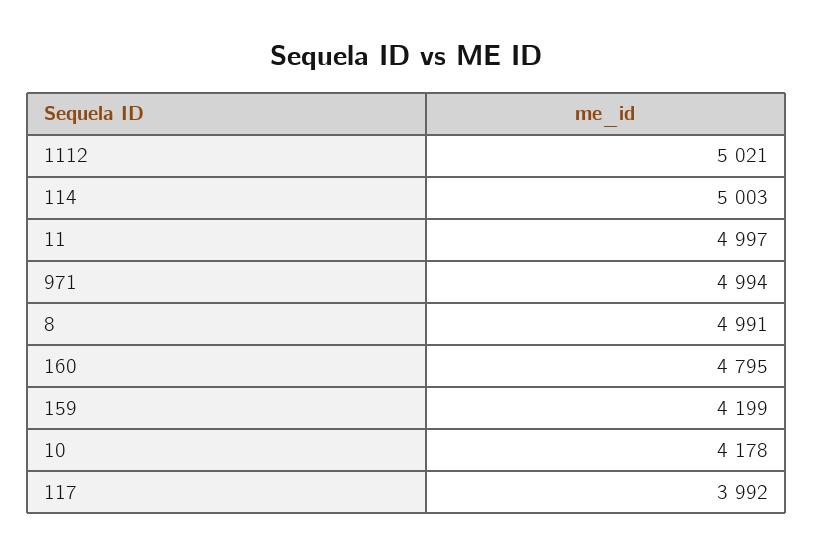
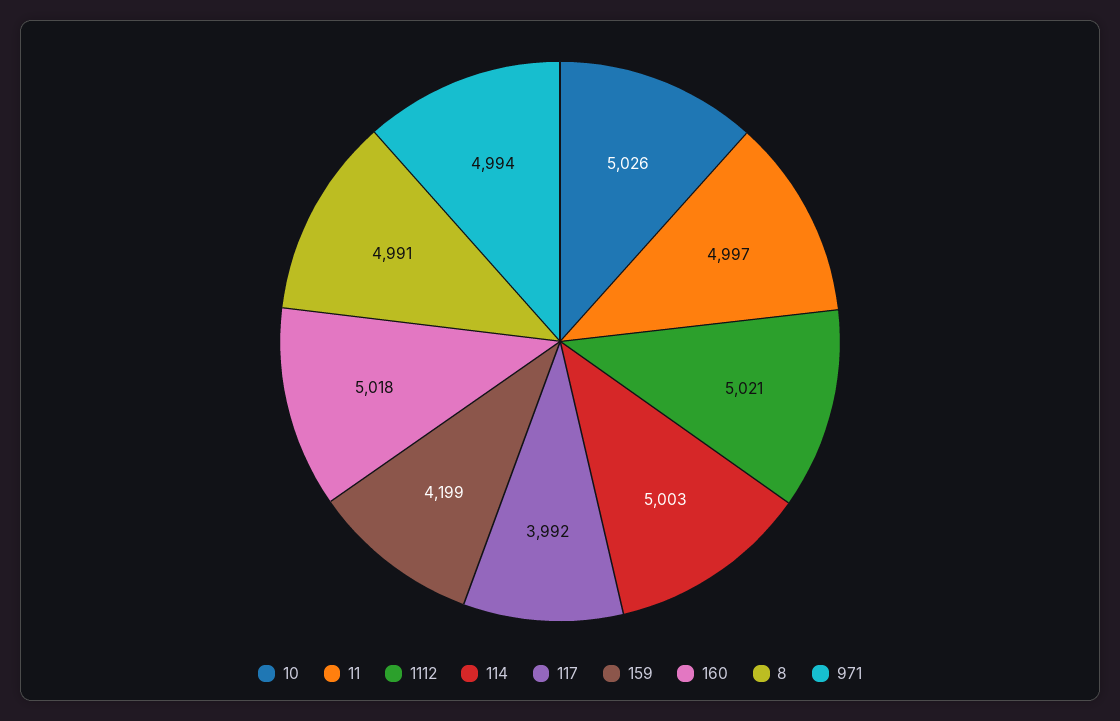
  {
    "1112": 5021,
    "114": 5003,
    "11": 4997,
    "971": 4994,
    "8": 4991,
-   "160": 4795,
+   "160": 5018,
    "159": 4199,
-   "10": 4178,
+   "10": 5026,
    "117": 3992
  }

